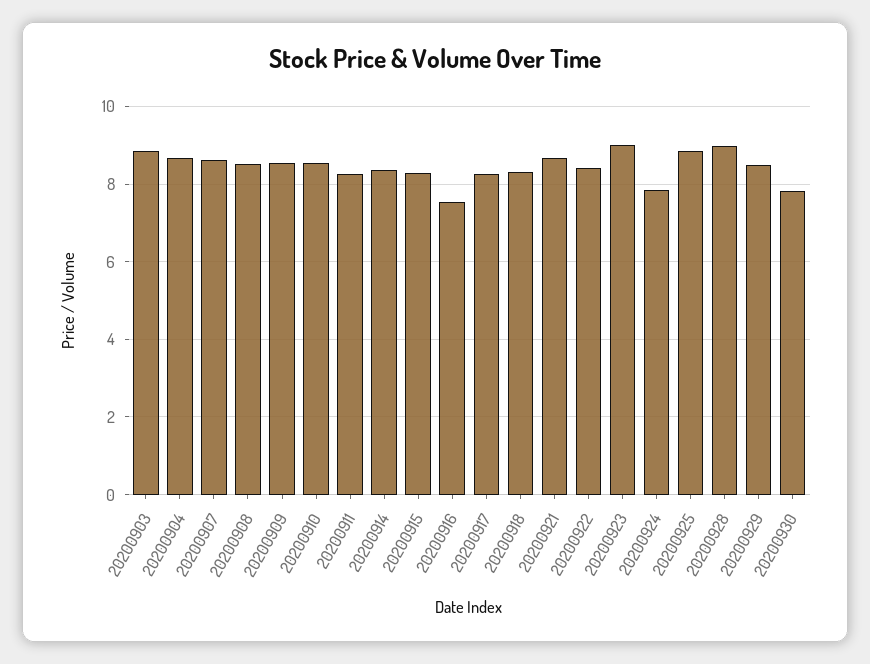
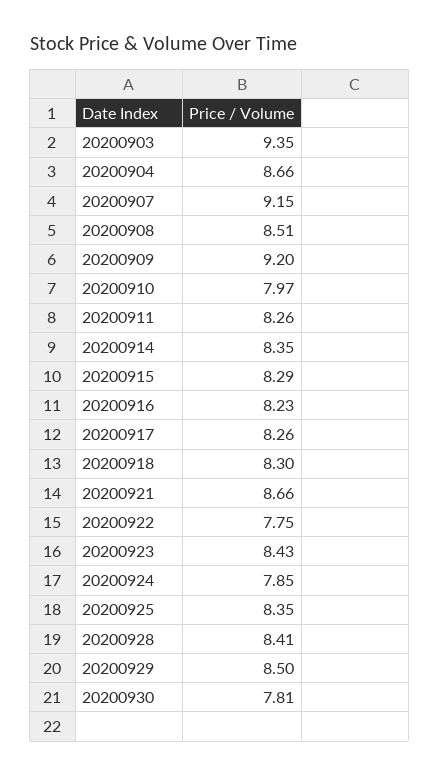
  {
-   "20200903": 8.8,
+   "20200903": 9.35,
    "20200904": 8.66,
-   "20200907": 8.6,
+   "20200907": 9.15,
    "20200908": 8.51,
-   "20200909": 8.6,
+   "20200909": 9.2,
-   "20200910": 8.6,
+   "20200910": 7.97,
    "20200911": 8.26,
    "20200914": 8.35,
    "20200915": 8.29,
-   "20200916": 7.6,
+   "20200916": 8.23,
    "20200917": 8.26,
    "20200918": 8.3,
    "20200921": 8.66,
-   "20200922": 8.4,
+   "20200922": 7.75,
-   "20200923": 9,
+   "20200923": 8.43,
    "20200924": 7.85,
-   "20200925": 8.8,
+   "20200925": 8.35,
-   "20200928": 9,
+   "20200928": 8.41,
    "20200929": 8.5,
    "20200930": 7.81
  }

